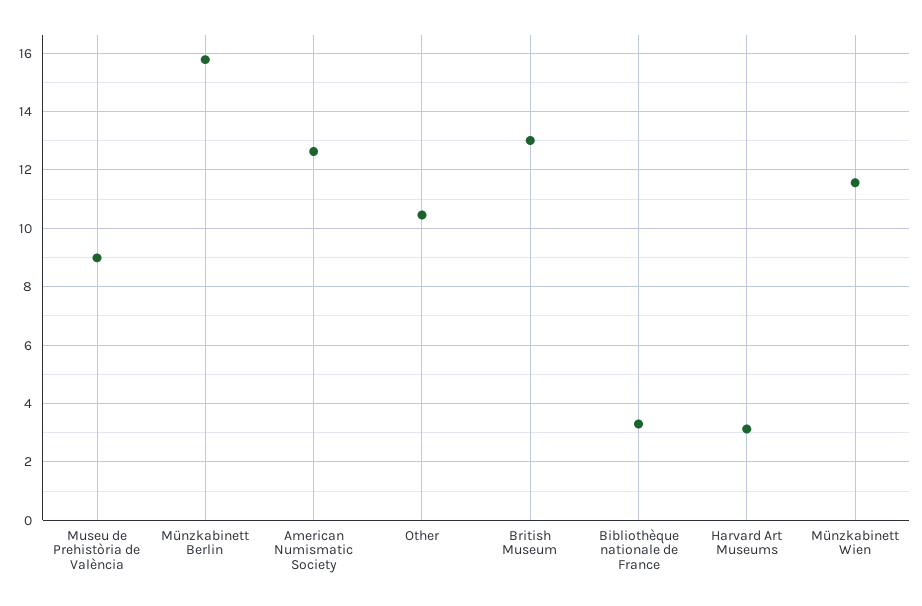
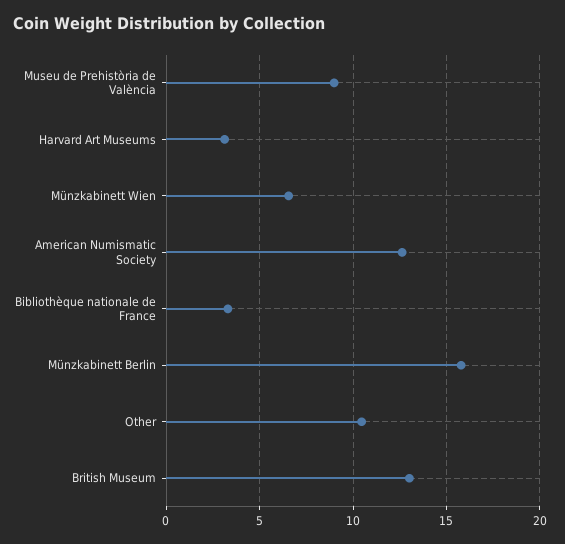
  {
    "Museu de Prehistòria de València": 9,
    "Münzkabinett Berlin": 15.75,
    "American Numismatic Society": 12.75,
    "Other": 10.5,
    "British Museum": 13,
    "Bibliothèque nationale de France": 3.25,
    "Harvard Art Museums": 3.25,
-   "Münzkabinett Wien": 11.5
+   "Münzkabinett Wien": 6.5
  }

